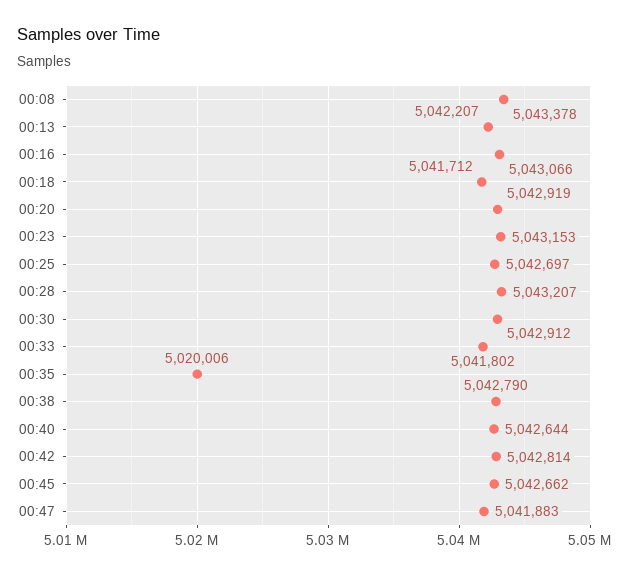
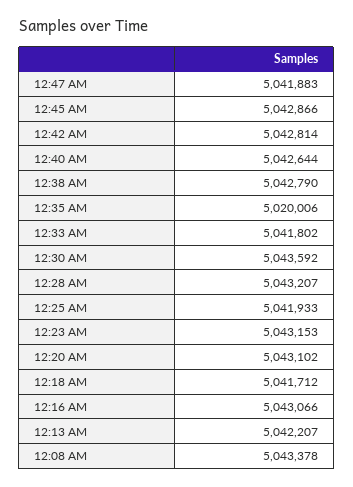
  {
    "00:08": 5043378,
    "00:13": 5042207,
    "00:16": 5043066,
    "00:18": 5041712,
-   "00:20": 5042919,
+   "00:20": 5043102,
    "00:23": 5043153,
-   "00:25": 5042697,
+   "00:25": 5041933,
    "00:28": 5043207,
-   "00:30": 5042912,
+   "00:30": 5043592,
    "00:33": 5041802,
    "00:35": 5020006,
    "00:38": 5042790,
    "00:40": 5042644,
    "00:42": 5042814,
-   "00:45": 5042662,
+   "00:45": 5042866,
    "00:47": 5041883
  }

